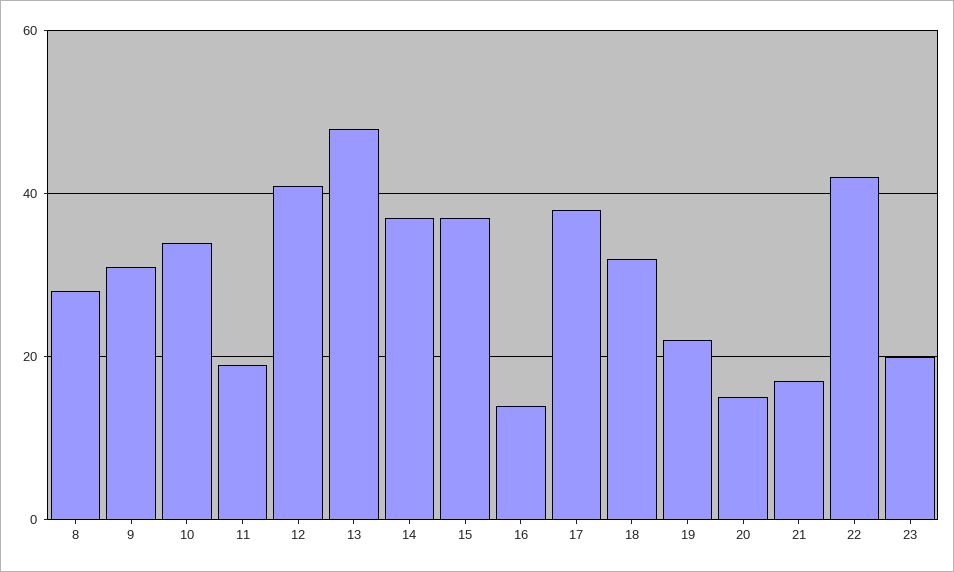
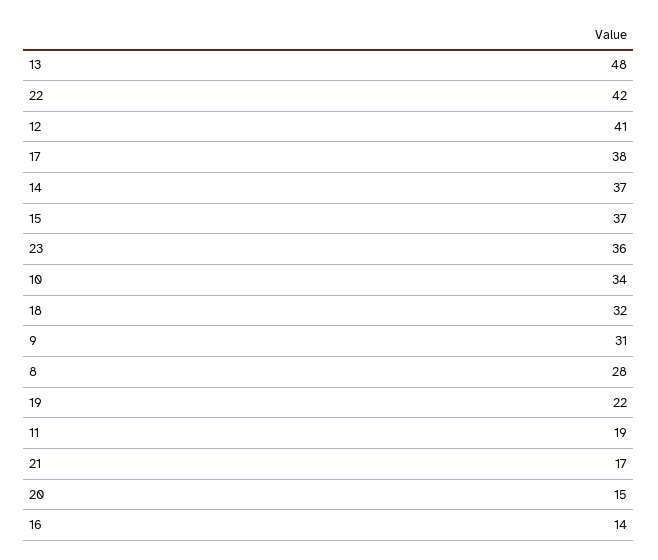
  {
    "8": 28,
    "9": 31,
    "10": 34,
    "11": 19,
    "12": 41,
    "13": 48,
    "14": 37,
    "15": 37,
    "16": 14,
    "17": 38,
    "18": 32,
    "19": 22,
    "20": 15,
    "21": 17,
    "22": 42,
-   "23": 20
+   "23": 36
  }

